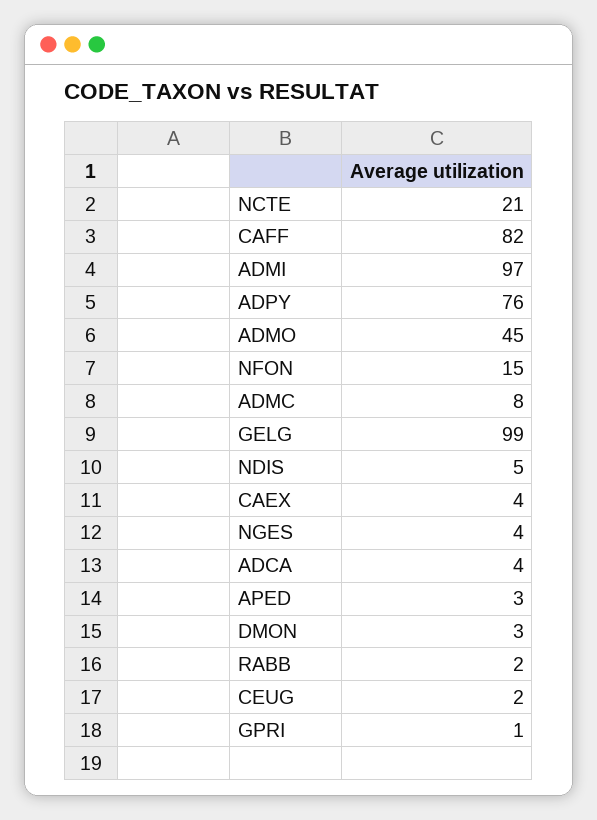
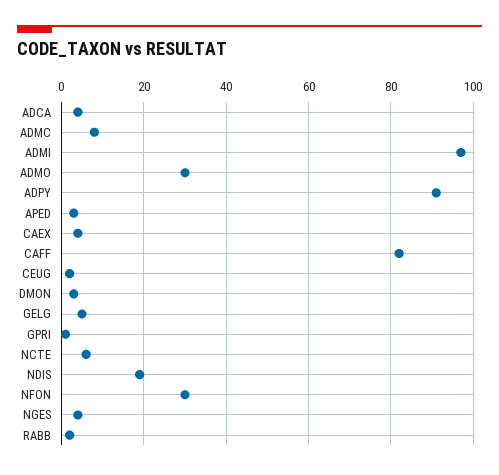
  {
-   "NCTE": 21,
+   "NCTE": 5,
    "CAFF": 82,
    "ADMI": 97,
-   "ADPY": 76,
+   "ADPY": 90,
-   "ADMO": 45,
+   "ADMO": 30,
-   "NFON": 15,
+   "NFON": 30,
    "ADMC": 8,
-   "GELG": 99,
+   "GELG": 5,
-   "NDIS": 5,
+   "NDIS": 20,
    "CAEX": 4,
    "NGES": 4,
    "ADCA": 4,
    "APED": 3,
    "DMON": 3,
    "RABB": 2,
    "CEUG": 2,
    "GPRI": 1
  }

